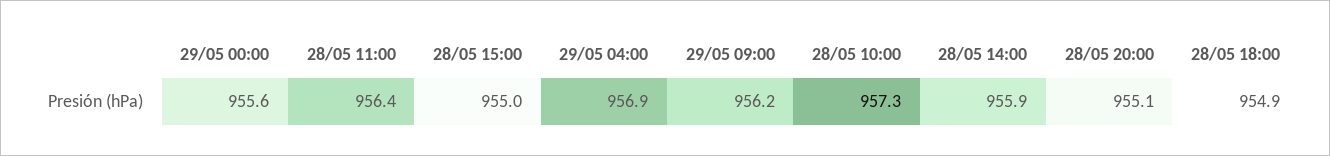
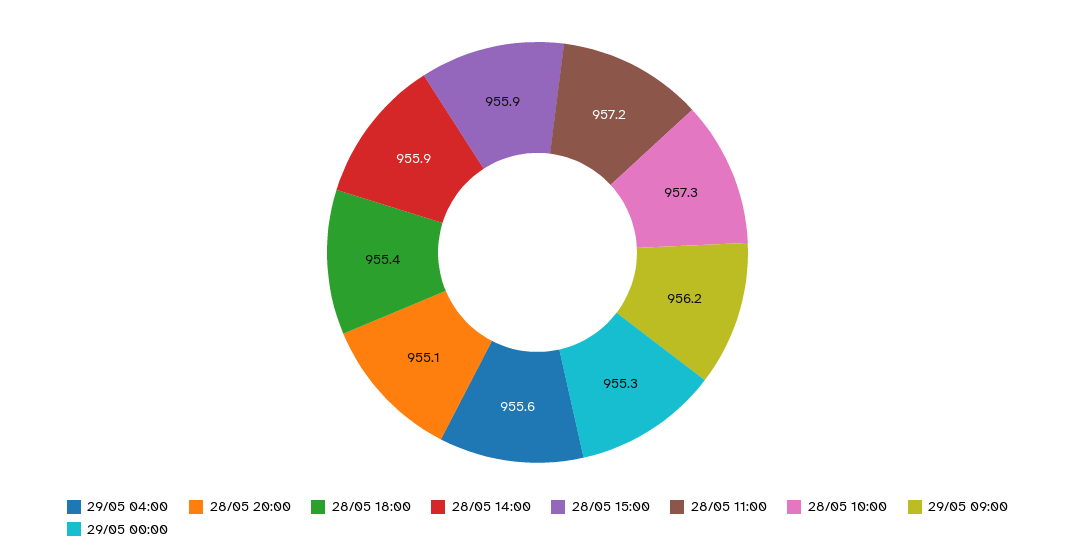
  {
-   "29/05 00:00": 955.6,
+   "29/05 00:00": 955.3,
-   "28/05 11:00": 956.4,
+   "28/05 11:00": 957.2,
-   "28/05 15:00": 955,
+   "28/05 15:00": 955.9,
-   "29/05 04:00": 956.9,
+   "29/05 04:00": 955.6,
    "29/05 09:00": 956.2,
    "28/05 10:00": 957.3,
    "28/05 14:00": 955.9,
    "28/05 20:00": 955.1,
-   "28/05 18:00": 954.9
+   "28/05 18:00": 955.4
  }

